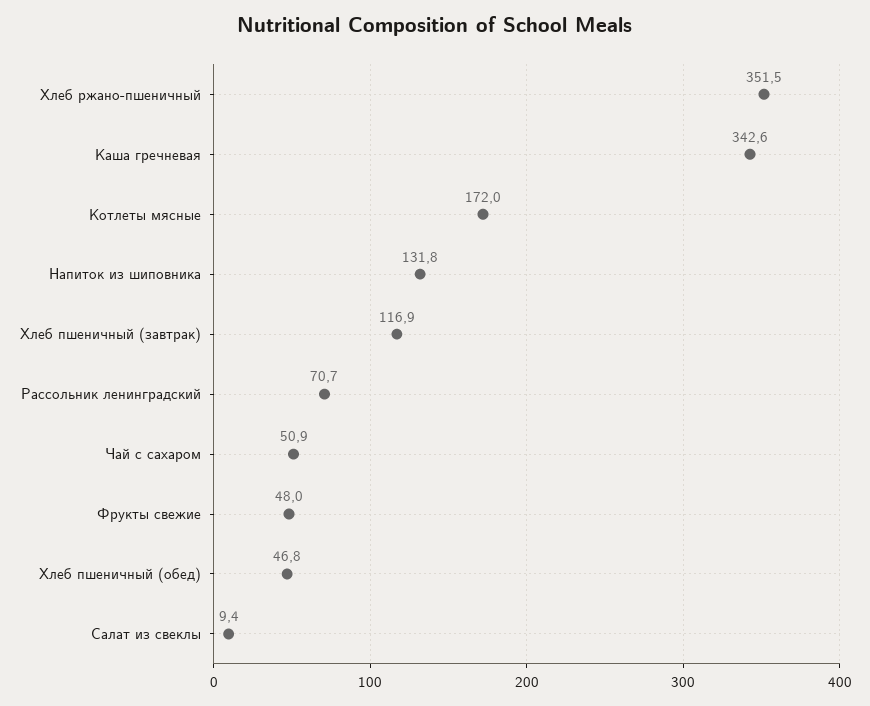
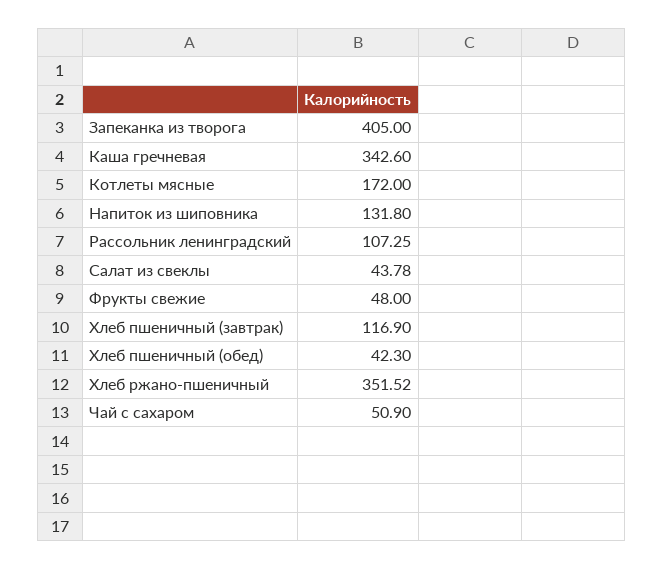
  {
    "Хлеб ржано-пшеничный": 351.52,
    "Каша гречневая": 342.6,
    "Котлеты мясные": 172,
    "Напиток из шиповника": 131.8,
    "Хлеб пшеничный (завтрак)": 116.9,
-   "Рассольник ленинградский": 70.7,
+   "Рассольник ленинградский": 107.25,
    "Чай с сахаром": 50.9,
    "Фрукты свежие": 48,
-   "Хлеб пшеничный (обед)": 46.8,
+   "Хлеб пшеничный (обед)": 42.3,
-   "Салат из свеклы": 9.4
+   "Салат из свеклы": 43.78,
+   "Запеканка из творога": 405
  }

